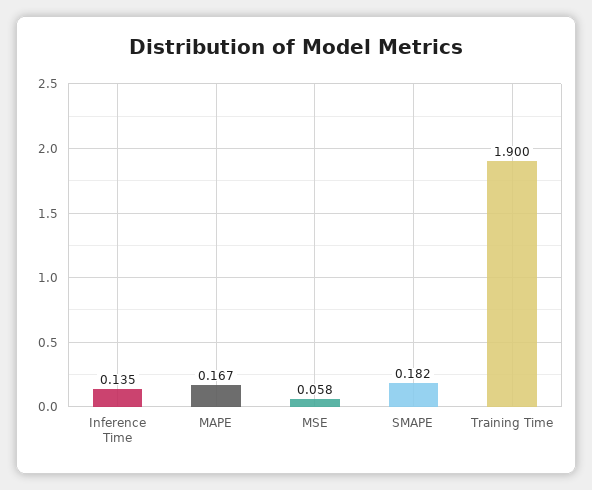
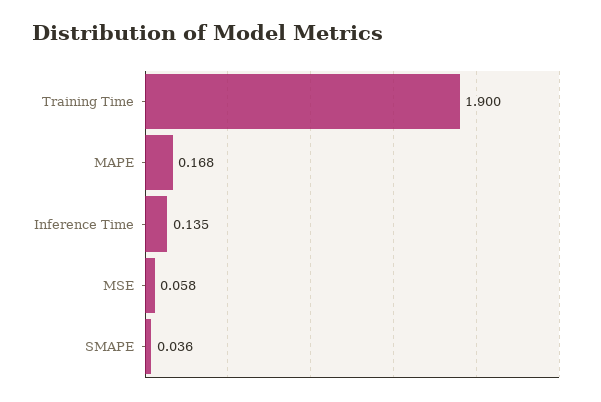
  {
    "Inference Time": 0.135,
-   "MAPE": 0.167,
+   "MAPE": 0.168,
    "MSE": 0.058,
-   "SMAPE": 0.182,
+   "SMAPE": 0.036,
    "Training Time": 1.9
  }

